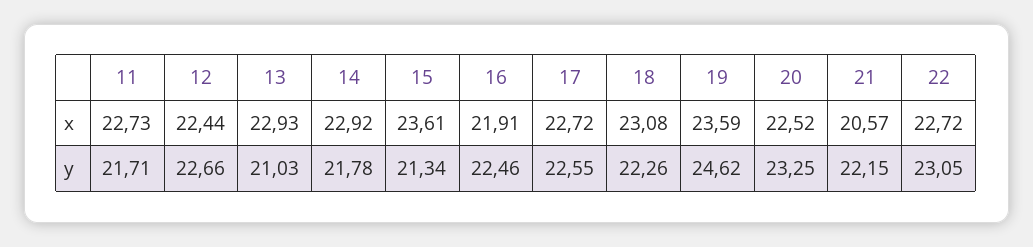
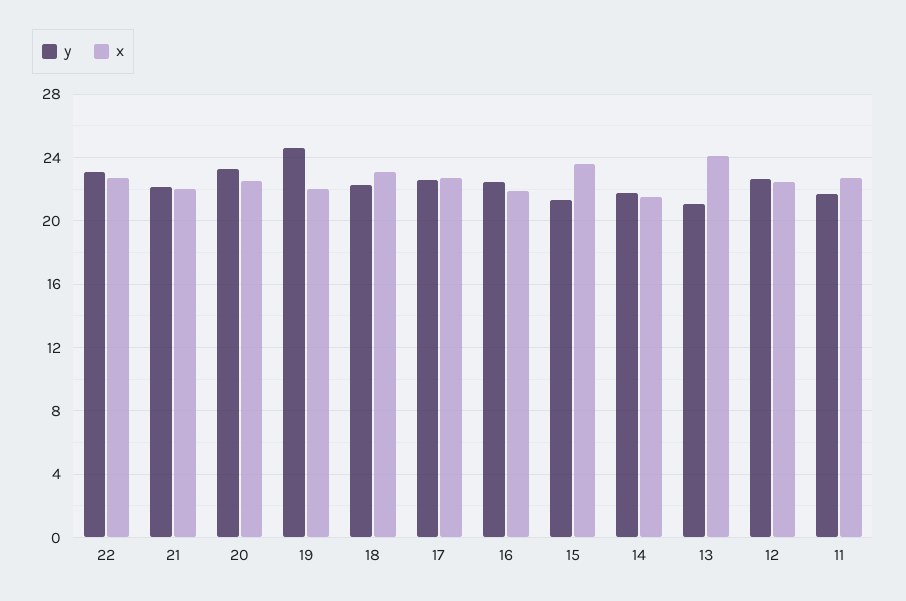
  {
    "x": {
      "11": 22.73,
      "12": 22.44,
-     "13": 22.93,
+     "13": 24,
-     "14": 22.92,
+     "14": 21.5,
      "15": 23.61,
      "16": 21.91,
      "17": 22.72,
      "18": 23.08,
-     "19": 23.59,
+     "19": 22,
      "20": 22.52,
-     "21": 20.57,
+     "21": 22,
      "22": 22.72
    },
    "y": {
      "11": 21.71,
      "12": 22.66,
      "13": 21.03,
      "14": 21.78,
      "15": 21.34,
      "16": 22.46,
      "17": 22.55,
      "18": 22.26,
      "19": 24.62,
      "20": 23.25,
      "21": 22.15,
      "22": 23.05
    }
  }

